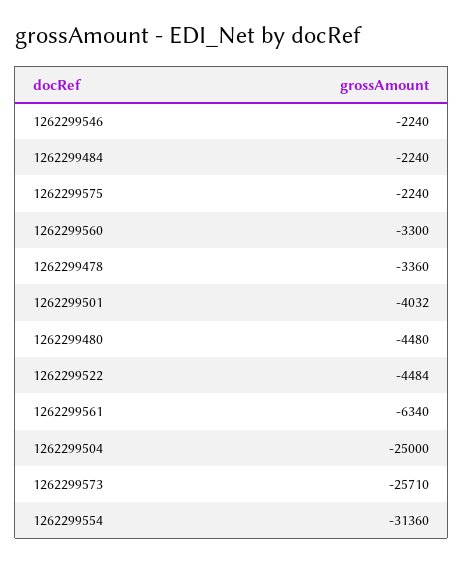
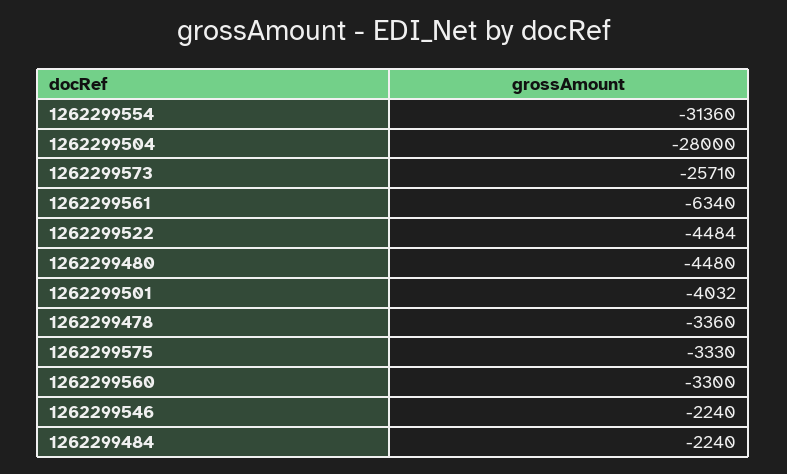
  {
    "1262299546": -2240,
    "1262299484": -2240,
-   "1262299575": -2240,
+   "1262299575": -3330,
    "1262299560": -3300,
    "1262299478": -3360,
    "1262299501": -4032,
    "1262299480": -4480,
    "1262299522": -4484,
    "1262299561": -6340,
-   "1262299504": -25000,
+   "1262299504": -28000,
    "1262299573": -25710,
    "1262299554": -31360
  }

